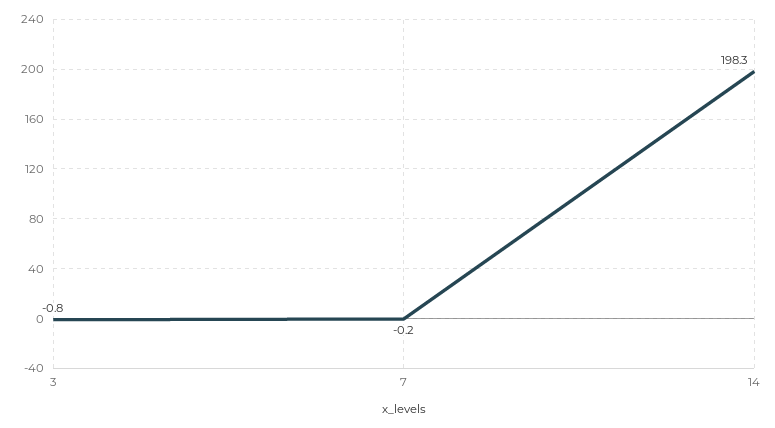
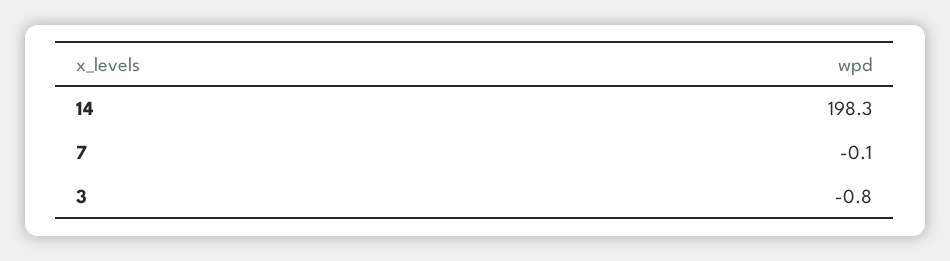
  {
    "3": -0.8,
-   "7": -0.2,
+   "7": -0.1,
    "14": 198.3
  }

